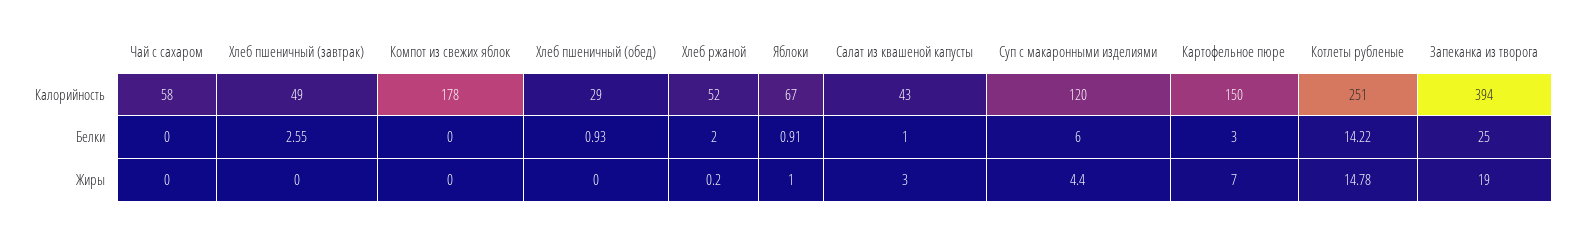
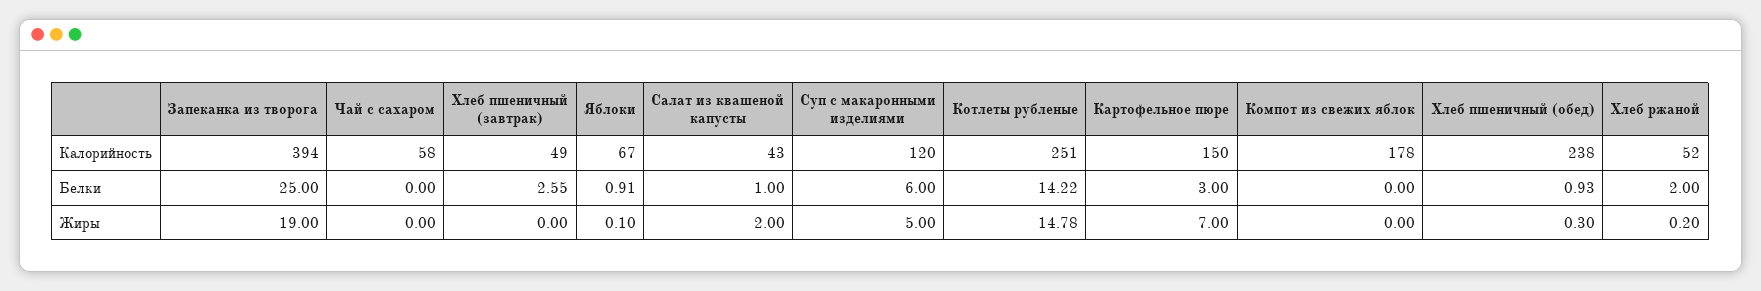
  {
    "Чай с сахаром": {
      "Калорийность": 58,
      "Белки": 0,
      "Жиры": 0
    },
    "Хлеб пшеничный (завтрак)": {
      "Калорийность": 49,
      "Белки": 2.55,
      "Жиры": 0
    },
    "Компот из свежих яблок": {
      "Калорийность": 178,
      "Белки": 0,
      "Жиры": 0
    },
    "Хлеб пшеничный (обед)": {
-     "Калорийность": 29,
+     "Калорийность": 238,
      "Белки": 0.93,
-     "Жиры": 0
+     "Жиры": 0.3
    },
    "Хлеб ржаной": {
      "Калорийность": 52,
      "Белки": 2,
      "Жиры": 0.2
    },
    "Яблоки": {
      "Калорийность": 67,
      "Белки": 0.91,
-     "Жиры": 1
+     "Жиры": 0.1
    },
    "Салат из квашеной капусты": {
      "Калорийность": 43,
      "Белки": 1,
-     "Жиры": 3
+     "Жиры": 2
    },
    "Суп с макаронными изделиями": {
      "Калорийность": 120,
      "Белки": 6,
-     "Жиры": 4.4
+     "Жиры": 5
    },
    "Картофельное пюре": {
      "Калорийность": 150,
      "Белки": 3,
      "Жиры": 7
    },
    "Котлеты рубленые": {
      "Калорийность": 251,
      "Белки": 14.22,
      "Жиры": 14.78
    },
    "Запеканка из творога": {
      "Калорийность": 394,
      "Белки": 25,
      "Жиры": 19
    }
  }

